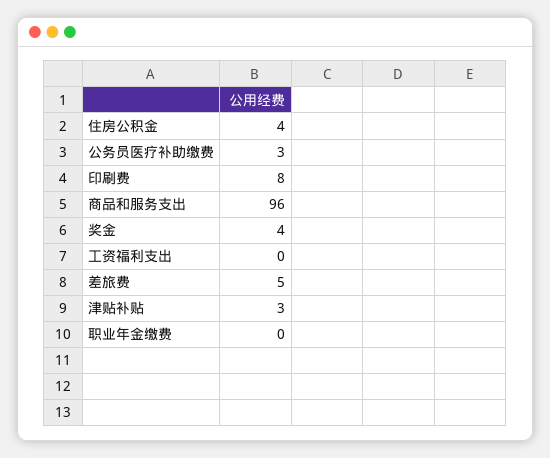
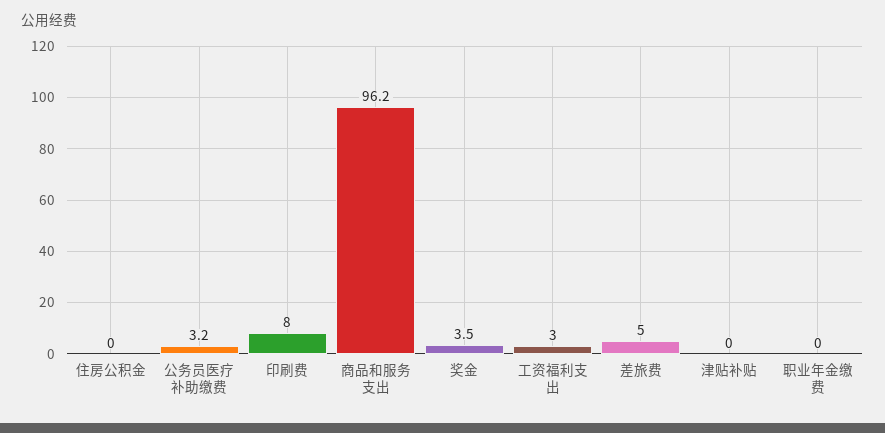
  {
-   "住房公积金": 4,
+   "住房公积金": 0,
    "公务员医疗补助缴费": 3.2,
    "印刷费": 8,
    "商品和服务支出": 96.2,
    "奖金": 3.5,
-   "工资福利支出": 0,
+   "工资福利支出": 3,
    "差旅费": 5,
-   "津贴补贴": 3,
+   "津贴补贴": 0,
    "职业年金缴费": 0
  }

